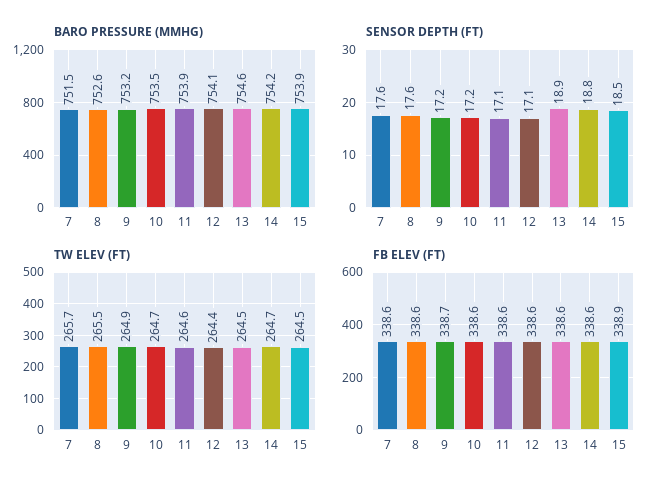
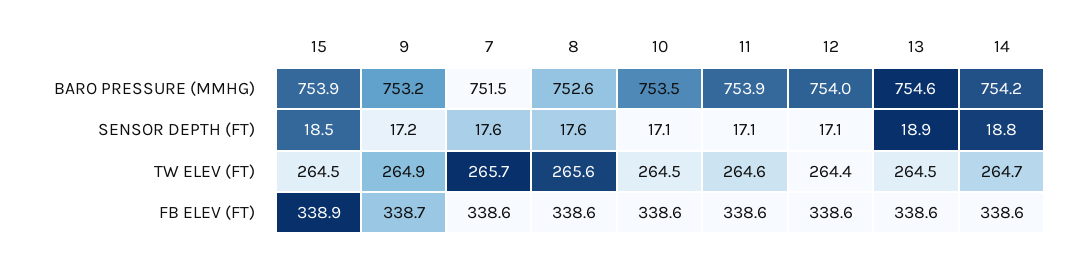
  {
    "BARO PRESSURE (MMHG)": {
      "7": 751.5,
      "8": 752.6,
      "9": 753.2,
      "10": 753.5,
      "11": 753.9,
-     "12": 754.1,
+     "12": 754,
      "13": 754.6,
      "14": 754.2,
      "15": 753.9
    },
    "SENSOR DEPTH (FT)": {
      "7": 17.6,
      "8": 17.6,
      "9": 17.2,
-     "10": 17.2,
+     "10": 17.1,
      "11": 17.1,
      "12": 17.1,
      "13": 18.9,
      "14": 18.8,
      "15": 18.5
    },
    "TW ELEV (FT)": {
      "7": 265.7,
-     "8": 265.5,
+     "8": 265.6,
      "9": 264.9,
-     "10": 264.7,
+     "10": 264.5,
      "11": 264.6,
      "12": 264.4,
      "13": 264.5,
      "14": 264.7,
      "15": 264.5
    },
    "FB ELEV (FT)": {
      "7": 338.6,
      "8": 338.6,
      "9": 338.7,
      "10": 338.6,
      "11": 338.6,
      "12": 338.6,
      "13": 338.6,
      "14": 338.6,
      "15": 338.9
    }
  }

